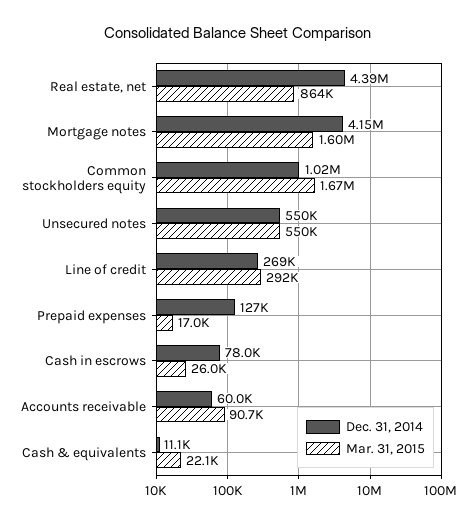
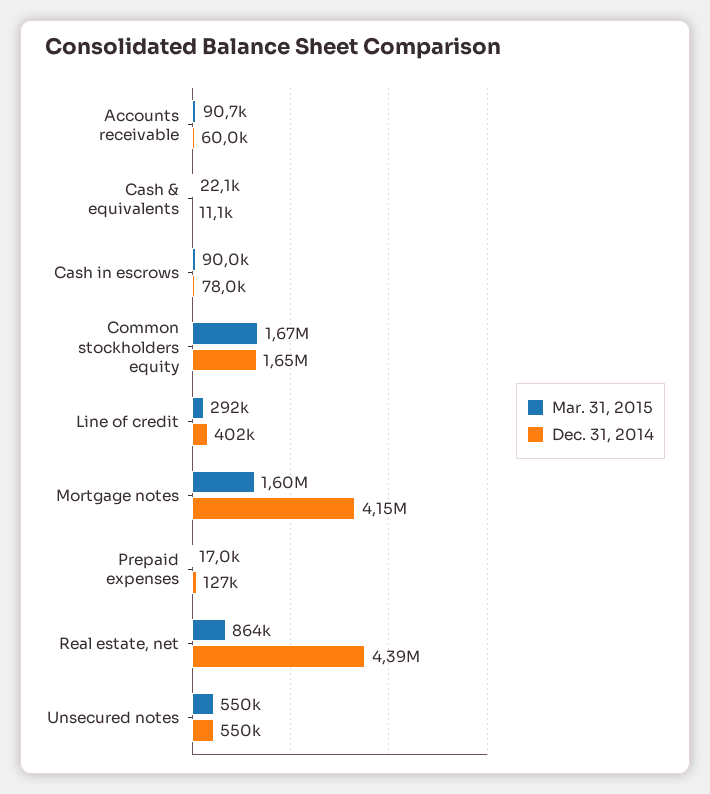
  {
    "Dec. 31, 2014": {
      "Real estate, net": 4390000,
      "Mortgage notes": 4150000,
-     "Common stockholders equity": 1020000,
+     "Common stockholders equity": 1650000,
      "Unsecured notes": 550000,
-     "Line of credit": 269000,
+     "Line of credit": 402000,
      "Prepaid expenses": 127000,
      "Cash in escrows": 78000,
      "Accounts receivable": 60000,
      "Cash & equivalents": 11100
    },
    "Mar. 31, 2015": {
      "Real estate, net": 864000,
      "Mortgage notes": 1600000,
      "Common stockholders equity": 1670000,
      "Unsecured notes": 550000,
      "Line of credit": 292000,
      "Prepaid expenses": 17000,
-     "Cash in escrows": 26000,
+     "Cash in escrows": 90000,
      "Accounts receivable": 90700,
      "Cash & equivalents": 22100
    }
  }

